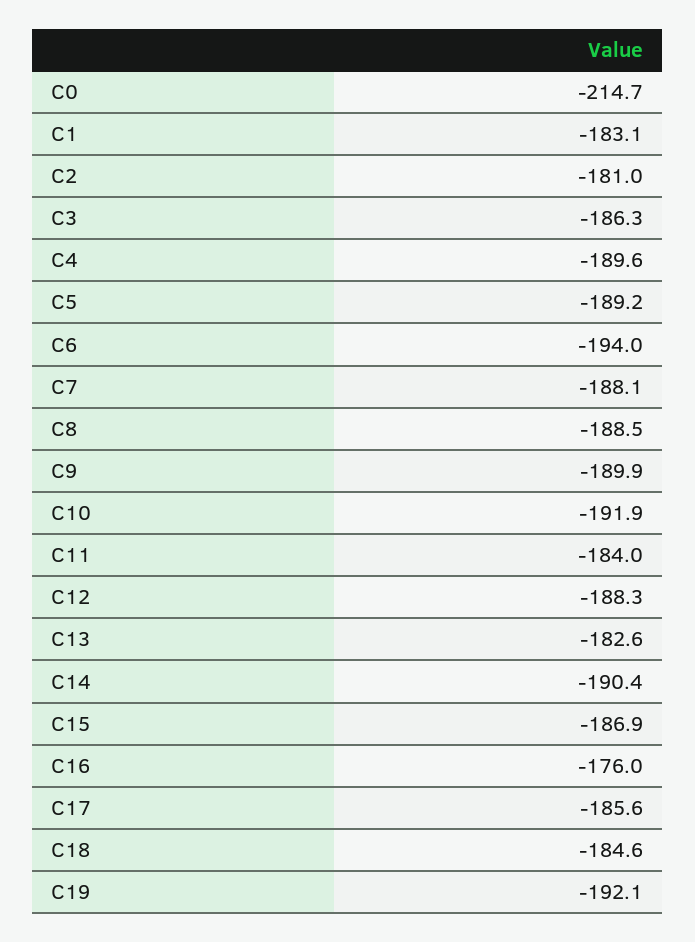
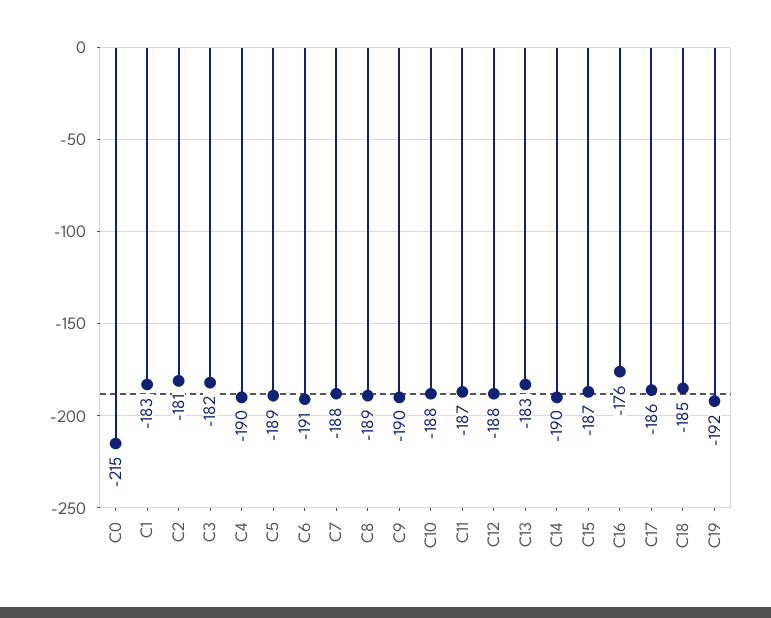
  {
    "C0": -214.7,
    "C1": -183.1,
    "C2": -181,
-   "C3": -186.3,
+   "C3": -182,
    "C4": -189.6,
    "C5": -189.2,
-   "C6": -194,
+   "C6": -191,
    "C7": -188.1,
    "C8": -188.5,
    "C9": -189.9,
-   "C10": -191.9,
+   "C10": -188,
-   "C11": -184,
+   "C11": -187,
    "C12": -188.3,
    "C13": -182.6,
    "C14": -190.4,
    "C15": -186.9,
    "C16": -176,
    "C17": -185.6,
    "C18": -184.6,
    "C19": -192.1
  }

